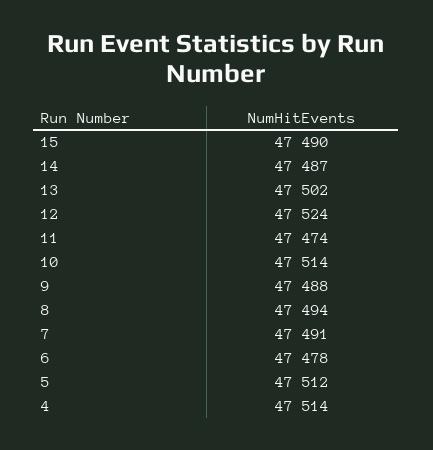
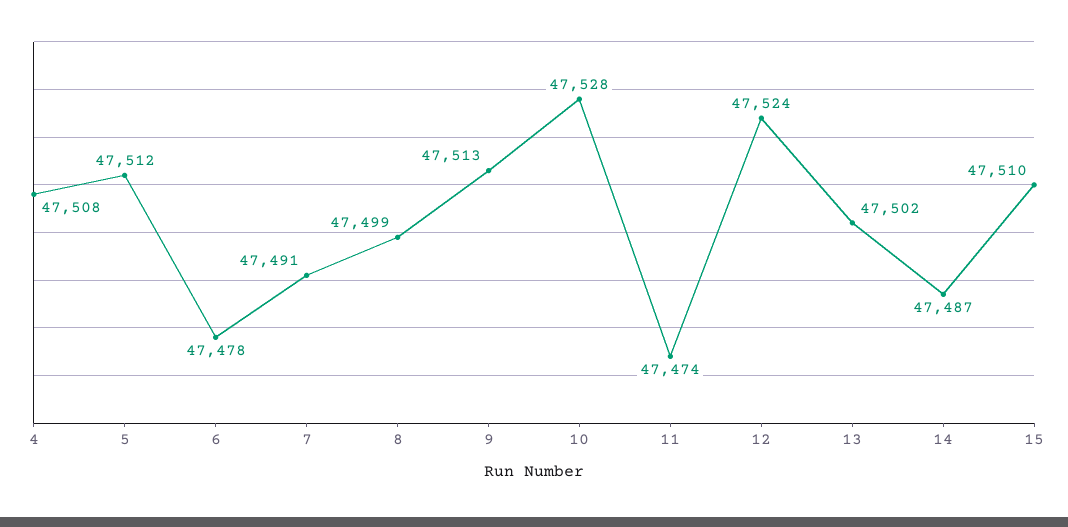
  {
-   "15": 47490,
+   "15": 47510,
    "14": 47487,
    "13": 47502,
    "12": 47524,
    "11": 47474,
-   "10": 47514,
+   "10": 47528,
-   "9": 47488,
+   "9": 47513,
-   "8": 47494,
+   "8": 47499,
    "7": 47491,
    "6": 47478,
    "5": 47512,
-   "4": 47514
+   "4": 47508
  }

